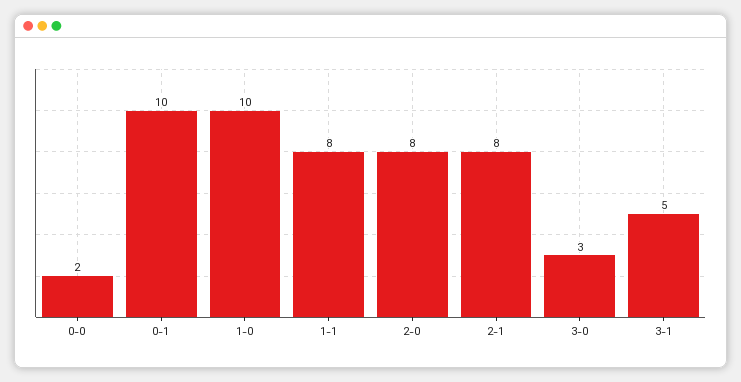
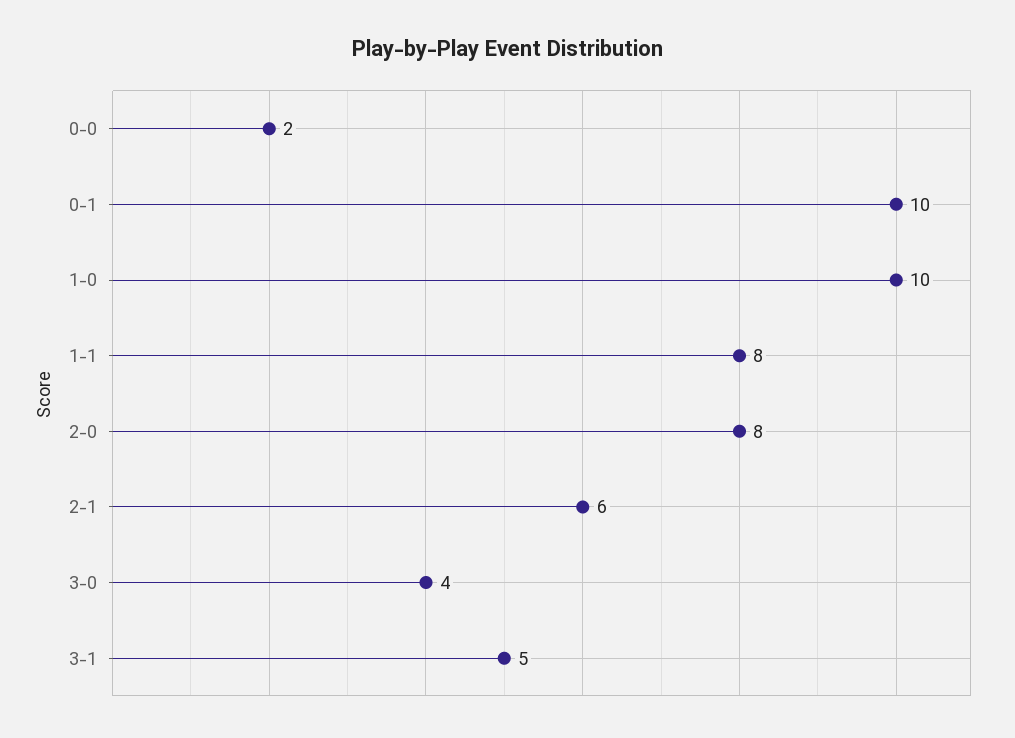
  {
    "0-0": 2,
    "0-1": 10,
    "1-0": 10,
    "1-1": 8,
    "2-0": 8,
-   "2-1": 8,
+   "2-1": 6,
-   "3-0": 3,
+   "3-0": 4,
    "3-1": 5
  }

